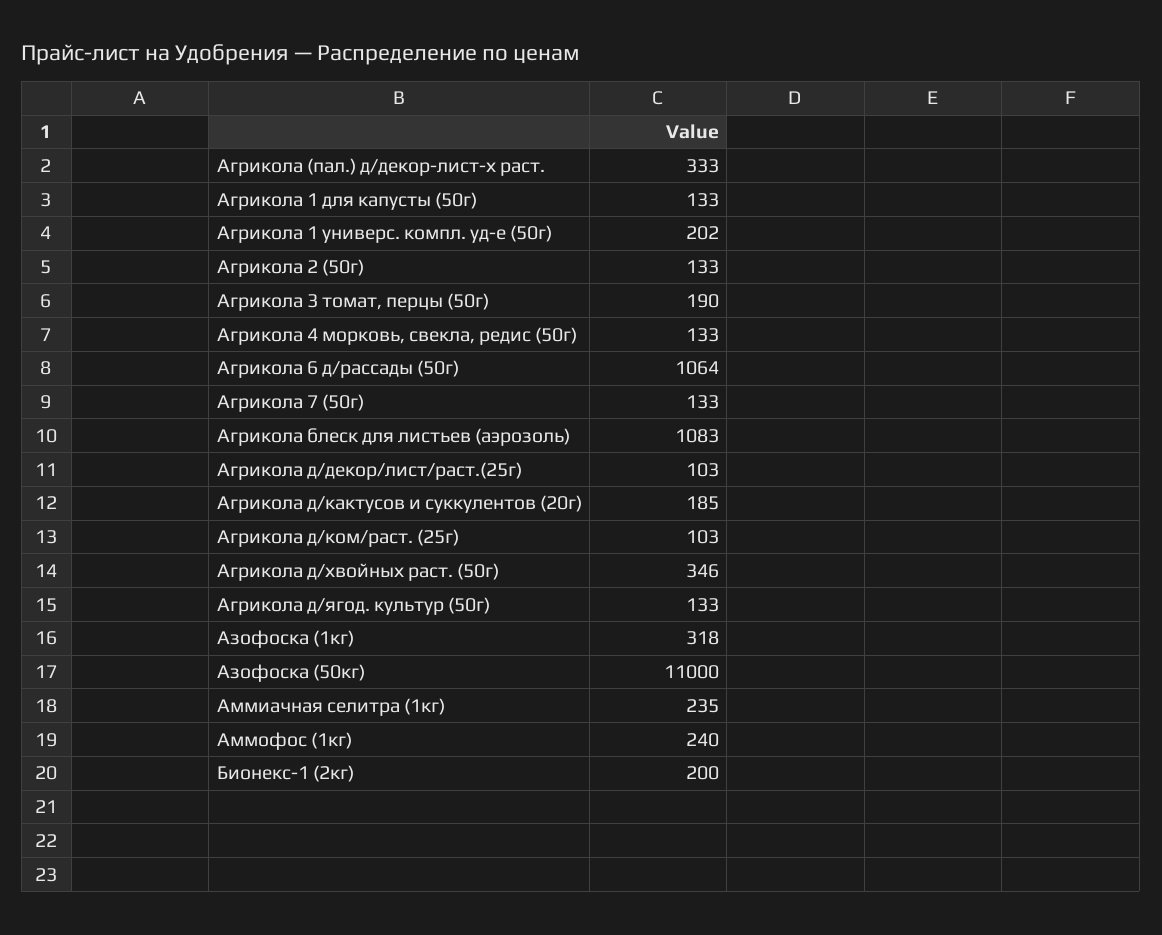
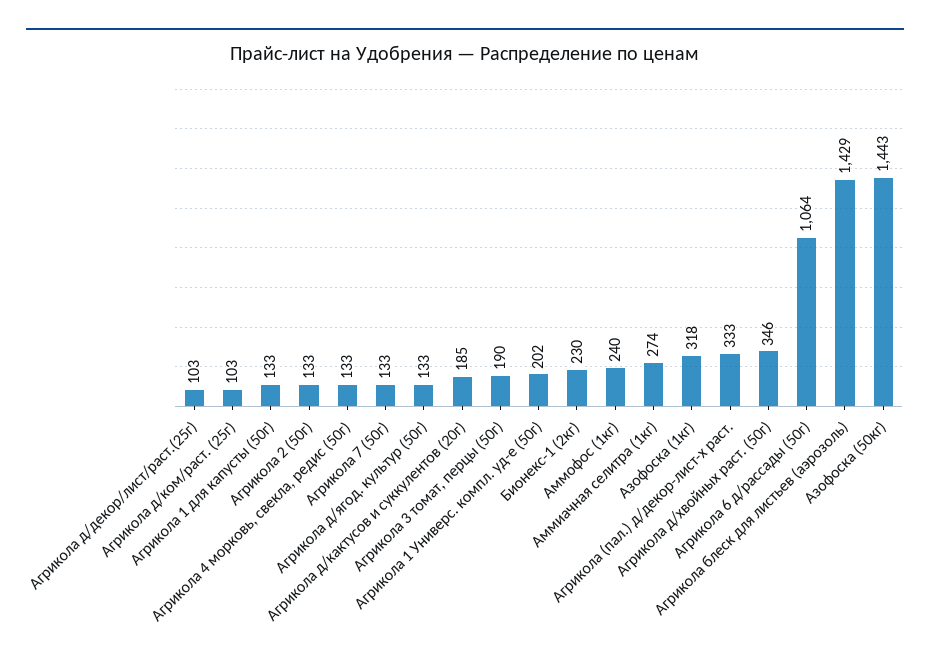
  {
    "Агрикола (пал.) д/декор-лист-х раст.": 333,
    "Агрикола 1 для капусты (50г)": 133,
    "Агрикола 1 универс. компл. уд-е (50г)": 202,
    "Агрикола 2 (50г)": 133,
    "Агрикола 3 томат, перцы (50г)": 190,
    "Агрикола 4 морковь, свекла, редис (50г)": 133,
    "Агрикола 6 д/рассады (50г)": 1064,
    "Агрикола 7 (50г)": 133,
-   "Агрикола блеск для листьев (аэрозоль)": 1083,
+   "Агрикола блеск для листьев (аэрозоль)": 1429,
    "Агрикола д/декор/лист/раст.(25г)": 103,
    "Агрикола д/кактусов и суккулентов (20г)": 185,
    "Агрикола д/ком/раст. (25г)": 103,
    "Агрикола д/хвойных раст. (50г)": 346,
    "Агрикола д/ягод. культур (50г)": 133,
    "Азофоска (1кг)": 318,
-   "Азофоска (50кг)": 11000,
+   "Азофоска (50кг)": 1443,
-   "Аммиачная селитра (1кг)": 235,
+   "Аммиачная селитра (1кг)": 274,
    "Аммофос (1кг)": 240,
-   "Бионекс-1 (2кг)": 200
+   "Бионекс-1 (2кг)": 230
  }

